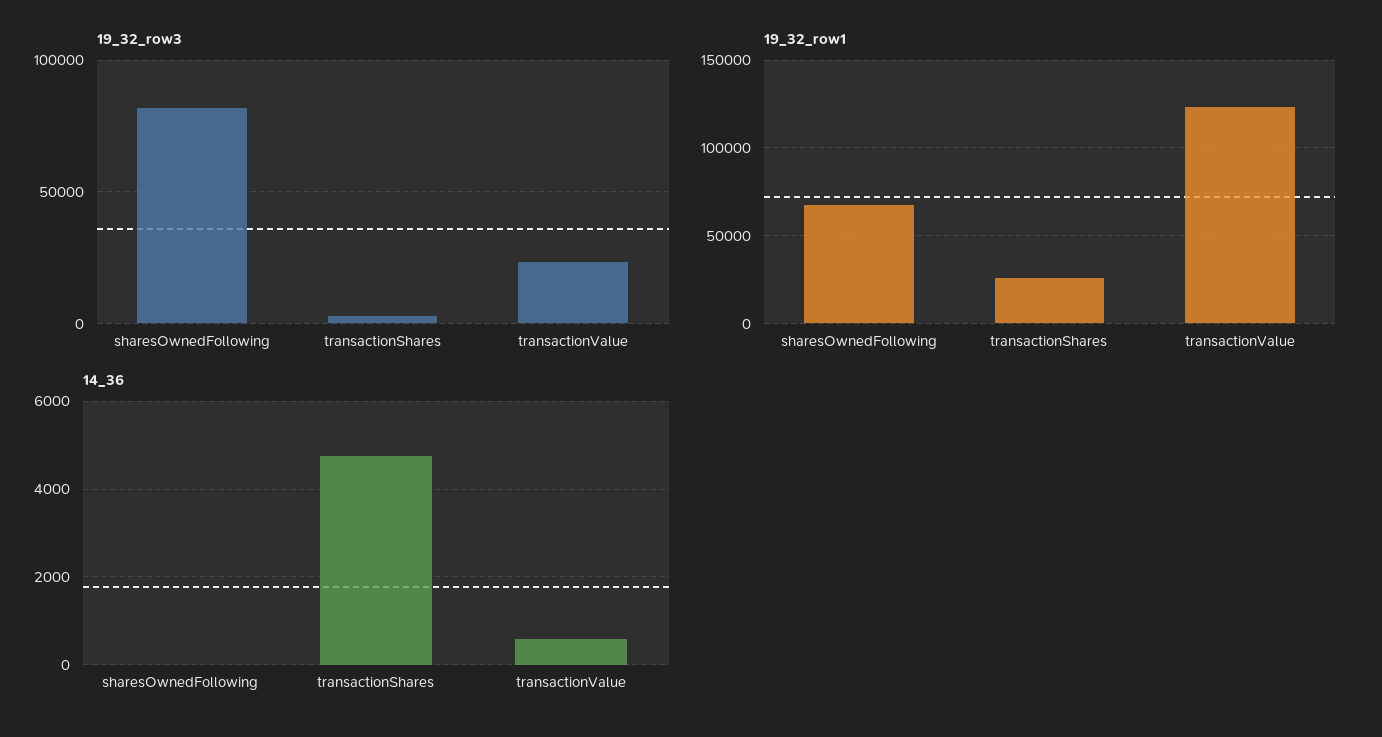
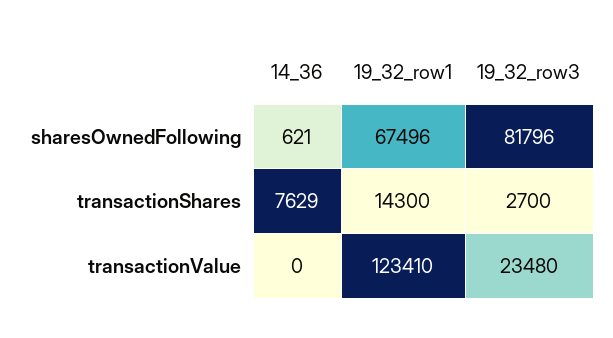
  {
    "19_32_row3": {
      "sharesOwnedFollowing": 81796,
      "transactionShares": 2700,
      "transactionValue": 23480
    },
    "19_32_row1": {
      "sharesOwnedFollowing": 67496,
-     "transactionShares": 25000,
+     "transactionShares": 14300,
      "transactionValue": 123410
    },
    "14_36": {
-     "sharesOwnedFollowing": 0,
+     "sharesOwnedFollowing": 621,
-     "transactionShares": 4800,
+     "transactionShares": 7629,
-     "transactionValue": 600
+     "transactionValue": 0
    }
  }

